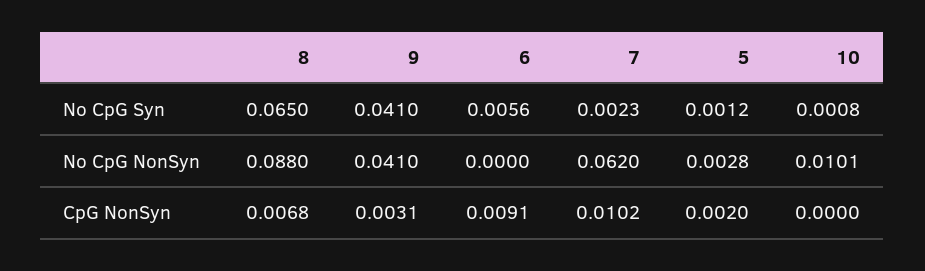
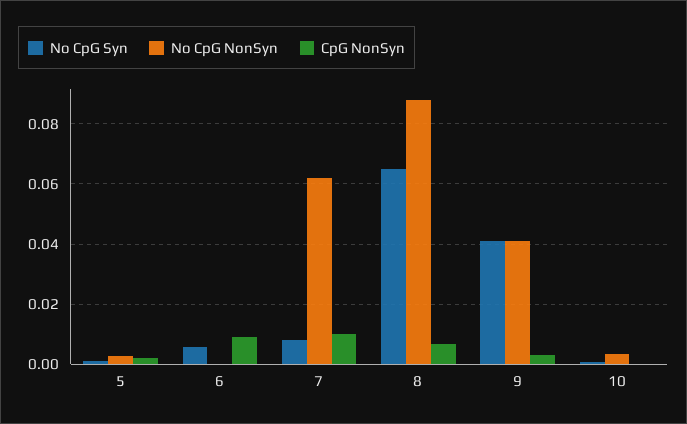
  {
    "No CpG Syn": {
      "8": 0.065,
      "9": 0.041,
      "6": 0.0056,
-     "7": 0.0023,
+     "7": 0.008,
      "5": 0.0012,
      "10": 0.0008
    },
    "No CpG NonSyn": {
      "8": 0.088,
      "9": 0.041,
      "6": 0,
      "7": 0.062,
      "5": 0.0028,
-     "10": 0.0101
+     "10": 0.004
    },
    "CpG NonSyn": {
      "8": 0.0068,
      "9": 0.0031,
      "6": 0.0091,
      "7": 0.0102,
      "5": 0.002,
      "10": 0
    }
  }

